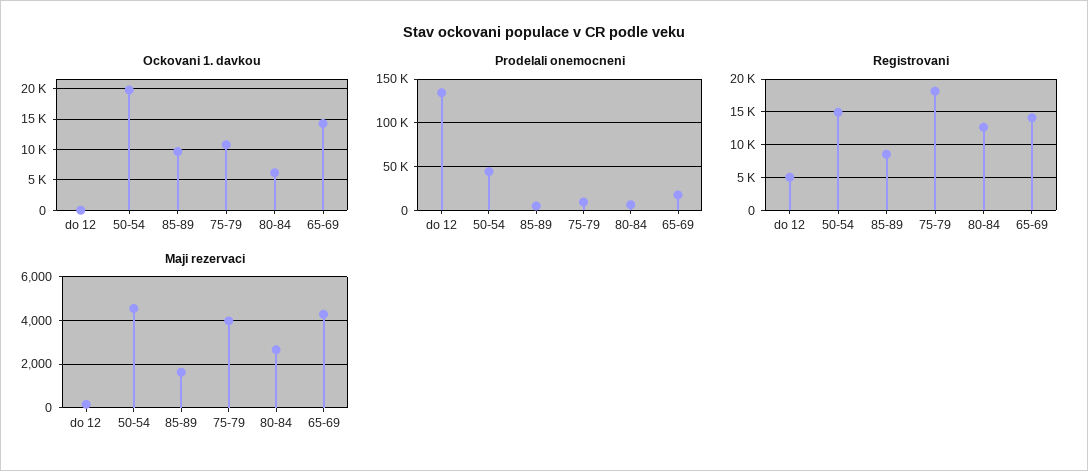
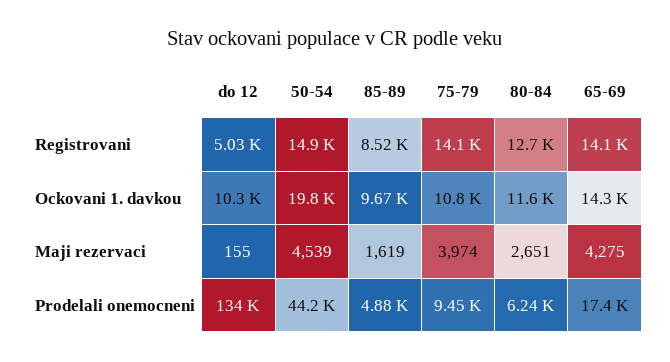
  {
    "Ockovani 1. davkou": {
-     "do 12": 0,
+     "do 12": 10300,
      "50-54": 19800,
      "85-89": 9670,
      "75-79": 10800,
-     "80-84": 6000,
+     "80-84": 11600,
      "65-69": 14300
    },
    "Prodelali onemocneni": {
      "do 12": 134000,
      "50-54": 44200,
      "85-89": 4880,
      "75-79": 9450,
      "80-84": 6240,
      "65-69": 17400
    },
    "Registrovani": {
      "do 12": 5030,
      "50-54": 14900,
      "85-89": 8520,
-     "75-79": 18000,
+     "75-79": 14100,
      "80-84": 12700,
      "65-69": 14100
    },
    "Maji rezervaci": {
      "do 12": 155,
      "50-54": 4539,
      "85-89": 1619,
      "75-79": 3974,
      "80-84": 2651,
      "65-69": 4275
    }
  }

